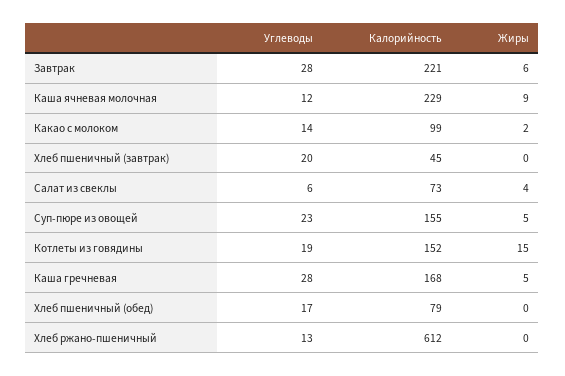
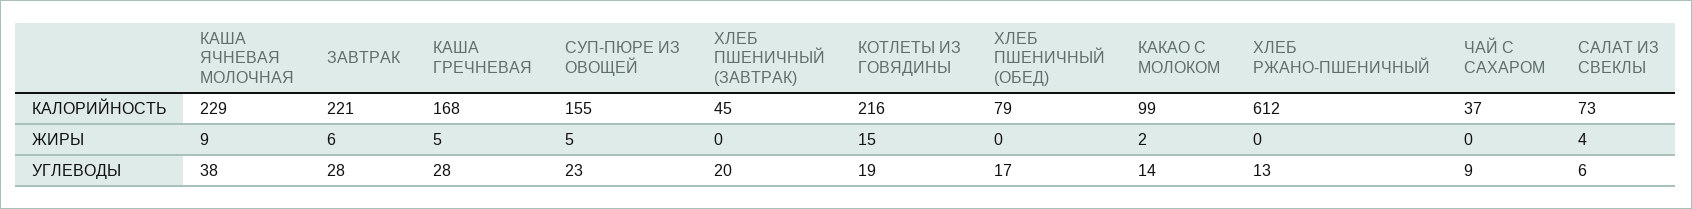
  {
    "Углеводы": {
      "Завтрак": 28,
-     "Каша ячневая молочная": 12,
+     "Каша ячневая молочная": 38,
      "Какао с молоком": 14,
      "Хлеб пшеничный (завтрак)": 20,
      "Салат из свеклы": 6,
      "Суп-пюре из овощей": 23,
      "Котлеты из говядины": 19,
      "Каша гречневая": 28,
      "Хлеб пшеничный (обед)": 17,
-     "Хлеб ржано-пшеничный": 13
+     "Хлеб ржано-пшеничный": 13,
+     "ЧАЙ С САХАРОМ": 9
    },
    "Калорийность": {
      "Завтрак": 221,
      "Каша ячневая молочная": 229,
      "Какао с молоком": 99,
      "Хлеб пшеничный (завтрак)": 45,
      "Салат из свеклы": 73,
      "Суп-пюре из овощей": 155,
-     "Котлеты из говядины": 152,
+     "Котлеты из говядины": 216,
      "Каша гречневая": 168,
      "Хлеб пшеничный (обед)": 79,
-     "Хлеб ржано-пшеничный": 612
+     "Хлеб ржано-пшеничный": 612,
+     "ЧАЙ С САХАРОМ": 37
    },
    "Жиры": {
      "Завтрак": 6,
      "Каша ячневая молочная": 9,
      "Какао с молоком": 2,
      "Хлеб пшеничный (завтрак)": 0,
      "Салат из свеклы": 4,
      "Суп-пюре из овощей": 5,
      "Котлеты из говядины": 15,
      "Каша гречневая": 5,
      "Хлеб пшеничный (обед)": 0,
-     "Хлеб ржано-пшеничный": 0
+     "Хлеб ржано-пшеничный": 0,
+     "ЧАЙ С САХАРОМ": 0
    }
  }

